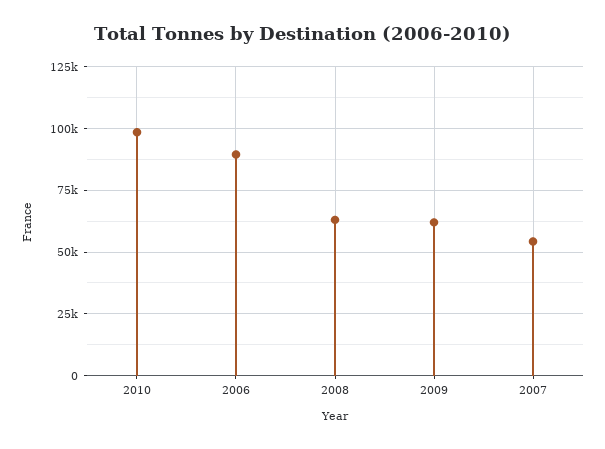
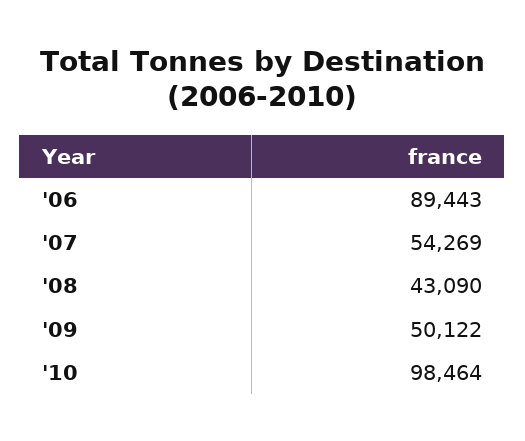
  {
    "2010": 98464,
    "2006": 89443,
-   "2008": 62500,
+   "2008": 43090,
-   "2009": 62500,
+   "2009": 50122,
    "2007": 54269
  }

